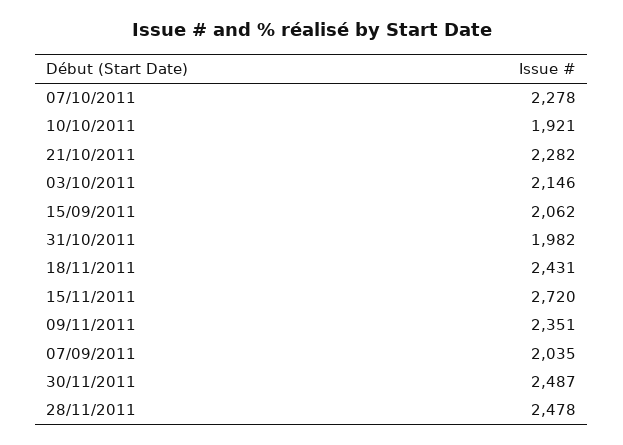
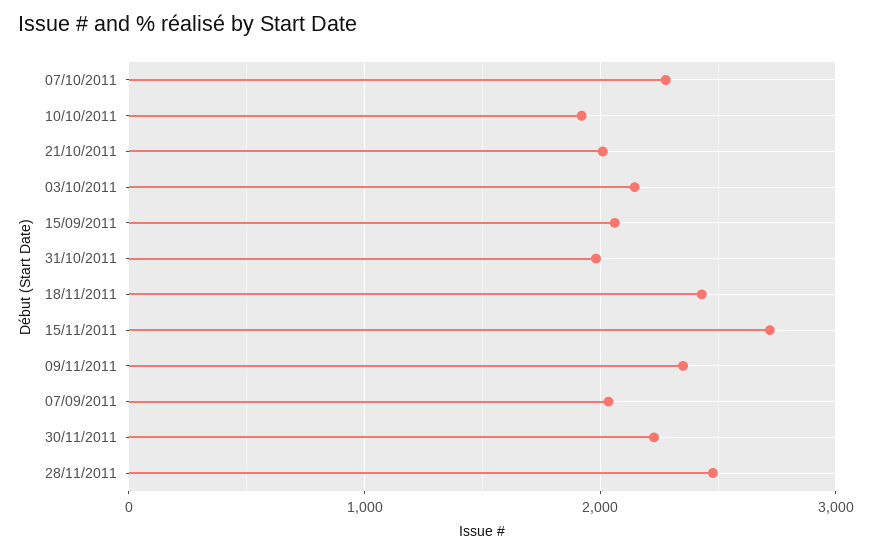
  {
    "07/10/2011": 2278,
    "10/10/2011": 1921,
-   "21/10/2011": 2282,
+   "21/10/2011": 2000,
    "03/10/2011": 2146,
    "15/09/2011": 2062,
    "31/10/2011": 1982,
    "18/11/2011": 2431,
    "15/11/2011": 2720,
    "09/11/2011": 2351,
    "07/09/2011": 2035,
-   "30/11/2011": 2487,
+   "30/11/2011": 2200,
    "28/11/2011": 2478
  }

